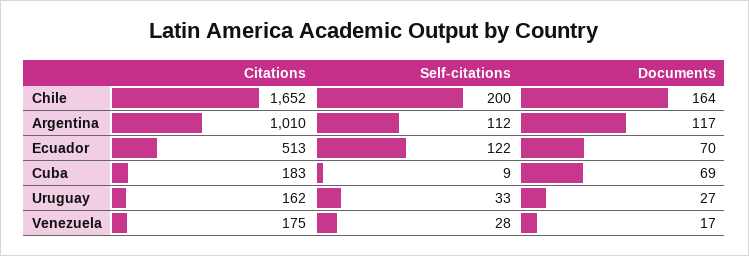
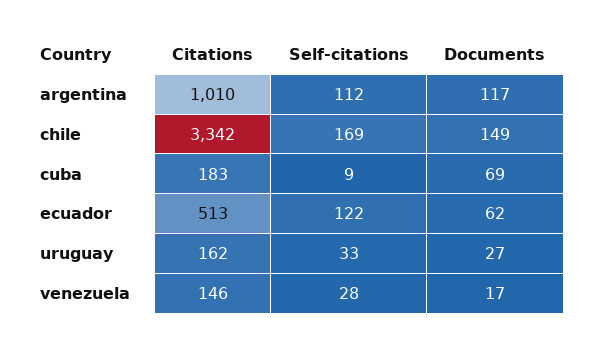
  {
    "Citations": {
-     "Chile": 1652,
+     "Chile": 3342,
      "Argentina": 1010,
      "Ecuador": 513,
      "Cuba": 183,
      "Uruguay": 162,
-     "Venezuela": 175
+     "Venezuela": 146
    },
    "Self-citations": {
-     "Chile": 200,
+     "Chile": 169,
      "Argentina": 112,
      "Ecuador": 122,
      "Cuba": 9,
      "Uruguay": 33,
      "Venezuela": 28
    },
    "Documents": {
-     "Chile": 164,
+     "Chile": 149,
      "Argentina": 117,
-     "Ecuador": 70,
+     "Ecuador": 62,
      "Cuba": 69,
      "Uruguay": 27,
      "Venezuela": 17
    }
  }

